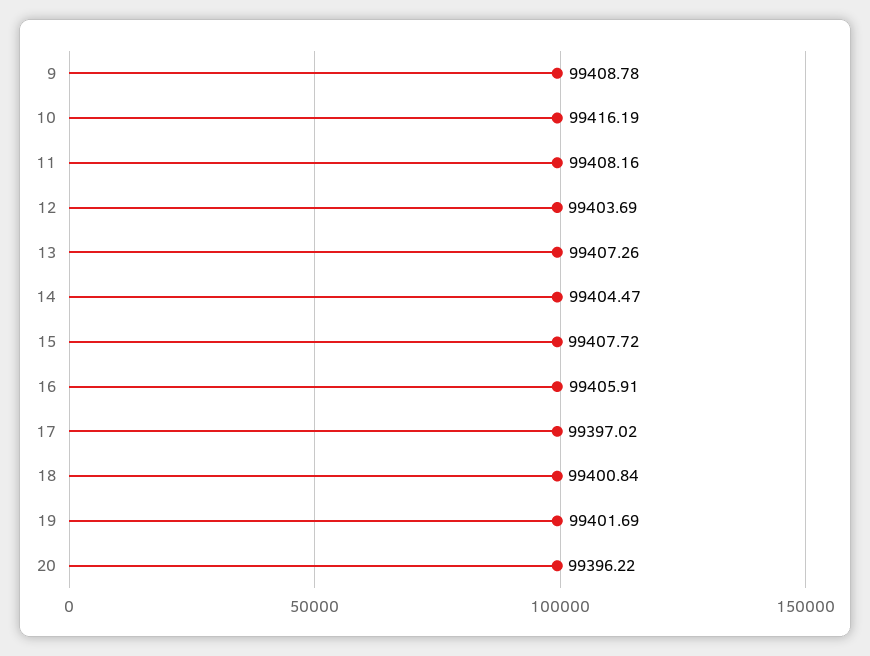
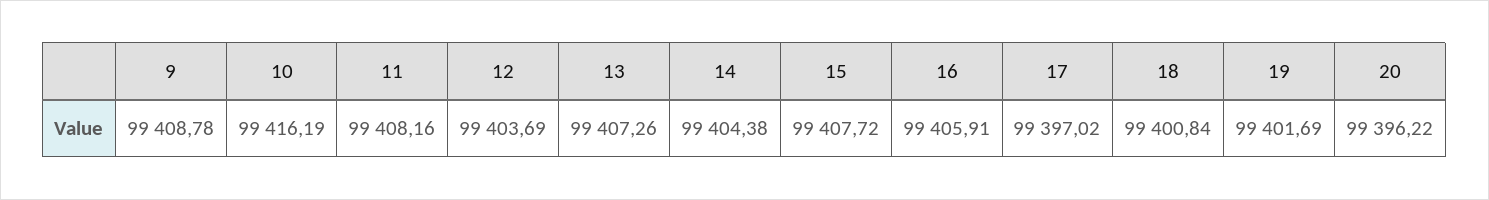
  {
    "9": 99408.78,
    "10": 99416.19,
    "11": 99408.16,
    "12": 99403.69,
    "13": 99407.26,
-   "14": 99404.47,
+   "14": 99404.38,
    "15": 99407.72,
    "16": 99405.91,
    "17": 99397.02,
    "18": 99400.84,
    "19": 99401.69,
    "20": 99396.22
  }

